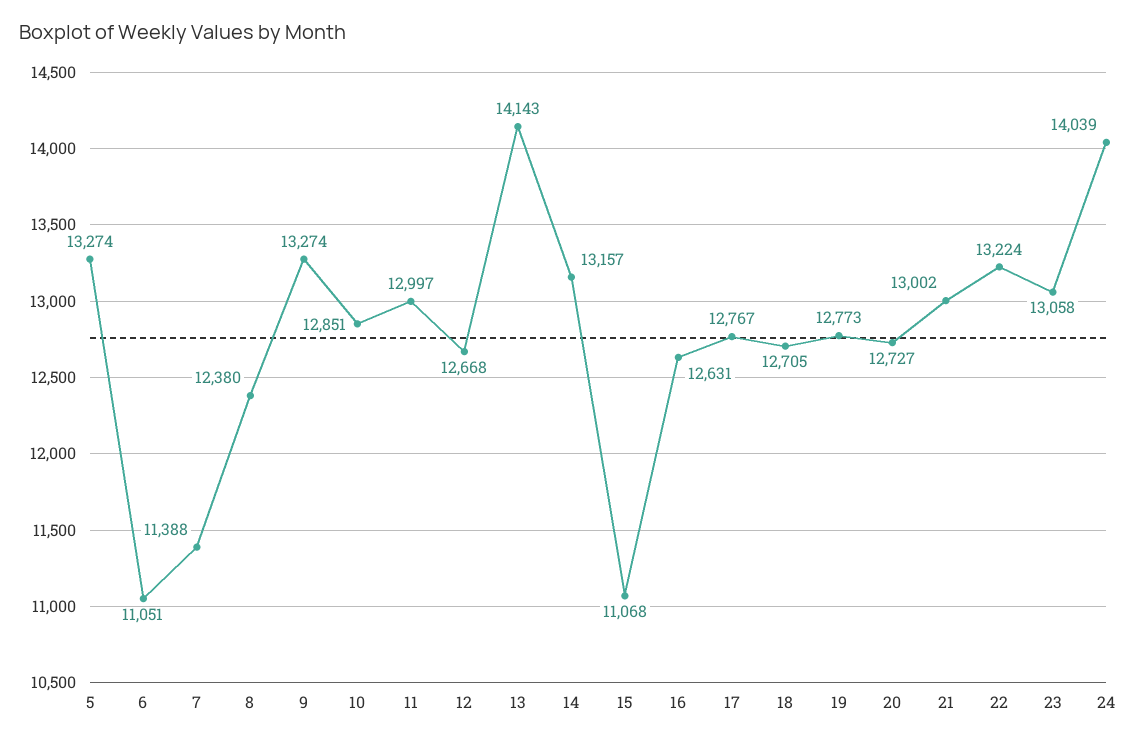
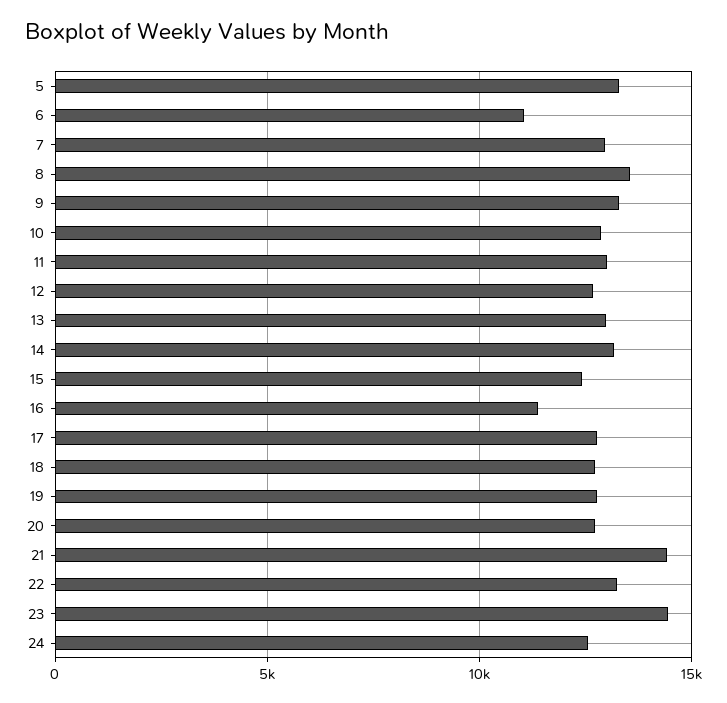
  {
    "5": 13274,
    "6": 11051,
-   "7": 11388,
+   "7": 13000,
-   "8": 12380,
+   "8": 13500,
    "9": 13274,
    "10": 12851,
    "11": 12997,
    "12": 12668,
-   "13": 14143,
+   "13": 13000,
    "14": 13157,
-   "15": 11068,
+   "15": 12500,
-   "16": 12631,
+   "16": 11500,
    "17": 12767,
    "18": 12705,
    "19": 12773,
    "20": 12727,
-   "21": 13002,
+   "21": 14500,
    "22": 13224,
-   "23": 13058,
+   "23": 14500,
-   "24": 14039
+   "24": 12500
  }

